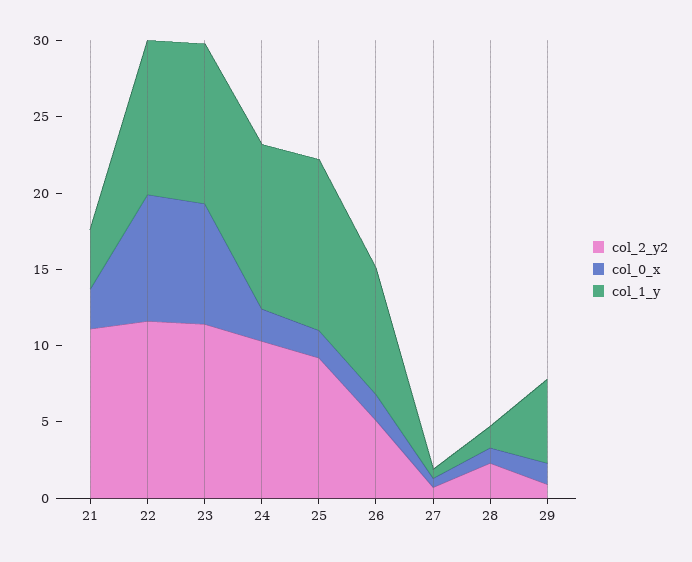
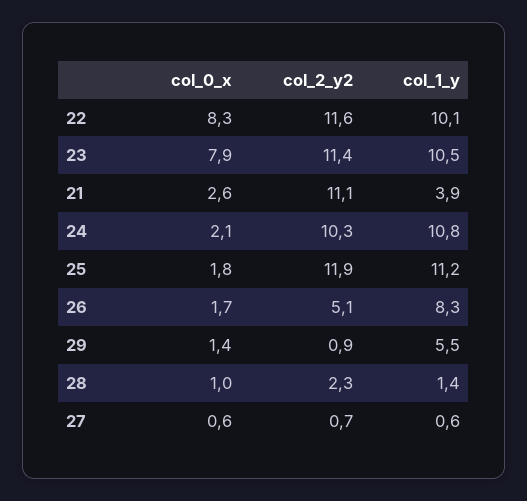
  {
    "col_2_y2": {
      "21": 11.1,
      "22": 11.6,
      "23": 11.4,
      "24": 10.3,
-     "25": 9,
+     "25": 11.9,
      "26": 5.1,
      "27": 0.7,
      "28": 2.3,
      "29": 0.9
    },
    "col_0_x": {
      "21": 2.6,
      "22": 8.3,
      "23": 7.9,
      "24": 2.1,
      "25": 1.8,
      "26": 1.7,
      "27": 0.6,
      "28": 1,
      "29": 1.4
    },
    "col_1_y": {
      "21": 3.9,
      "22": 10.1,
      "23": 10.5,
      "24": 10.8,
      "25": 11.2,
      "26": 8.3,
      "27": 0.6,
      "28": 1.4,
      "29": 5.5
    }
  }

